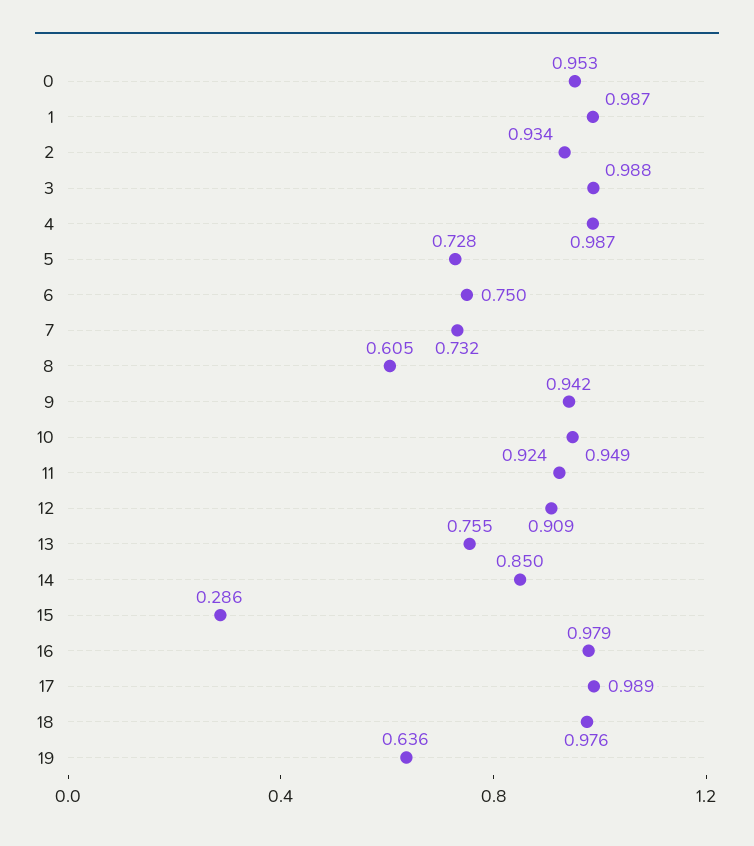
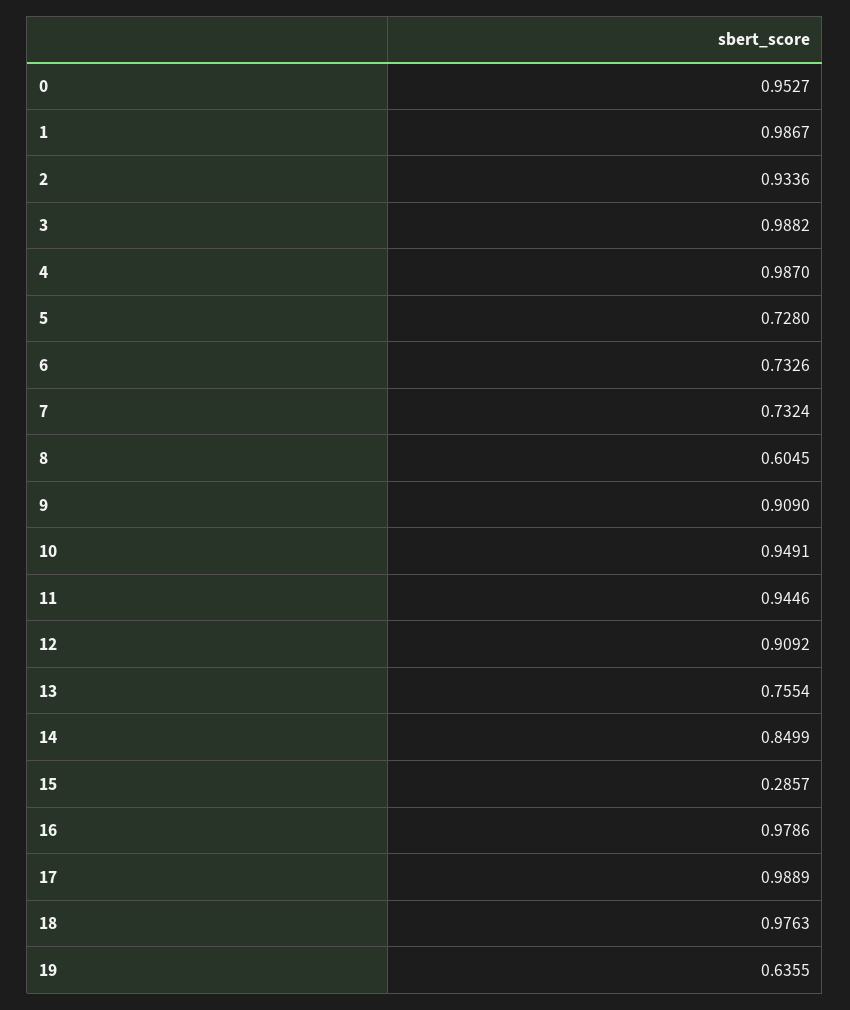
  {
    "0": 0.9527,
    "1": 0.9867,
    "2": 0.9336,
    "3": 0.9882,
    "4": 0.987,
    "5": 0.728,
-   "6": 0.75,
+   "6": 0.7326,
    "7": 0.7324,
    "8": 0.6045,
-   "9": 0.942,
+   "9": 0.909,
    "10": 0.9491,
-   "11": 0.924,
+   "11": 0.9446,
    "12": 0.9092,
    "13": 0.7554,
    "14": 0.8499,
    "15": 0.2857,
    "16": 0.9786,
    "17": 0.9889,
    "18": 0.9763,
    "19": 0.6355
  }

